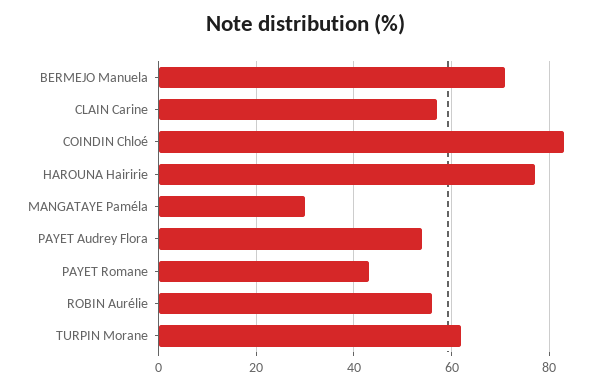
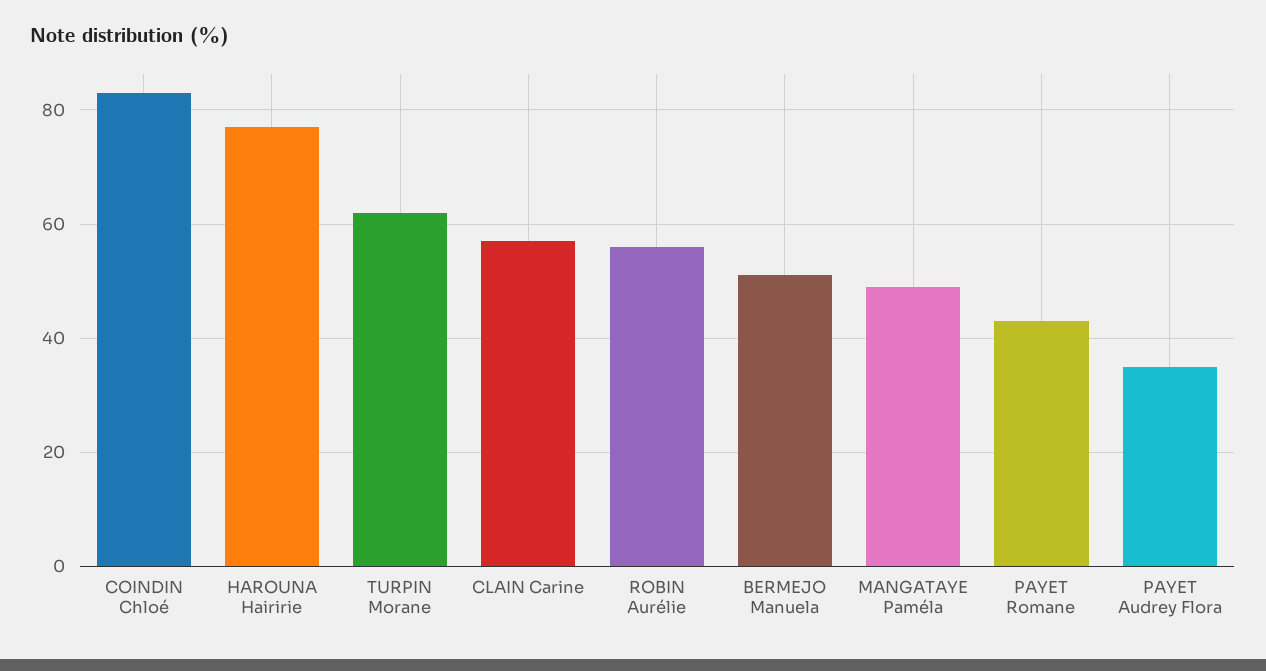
  {
-   "BERMEJO Manuela": 70,
+   "BERMEJO Manuela": 50,
    "CLAIN Carine": 55,
    "COINDIN Chloé": 85,
    "HAROUNA Hairirie": 75,
-   "MANGATAYE Paméla": 30,
+   "MANGATAYE Paméla": 50,
-   "PAYET Audrey Flora": 55,
+   "PAYET Audrey Flora": 35,
    "PAYET Romane": 45,
    "ROBIN Aurélie": 55,
    "TURPIN Morane": 60
  }

